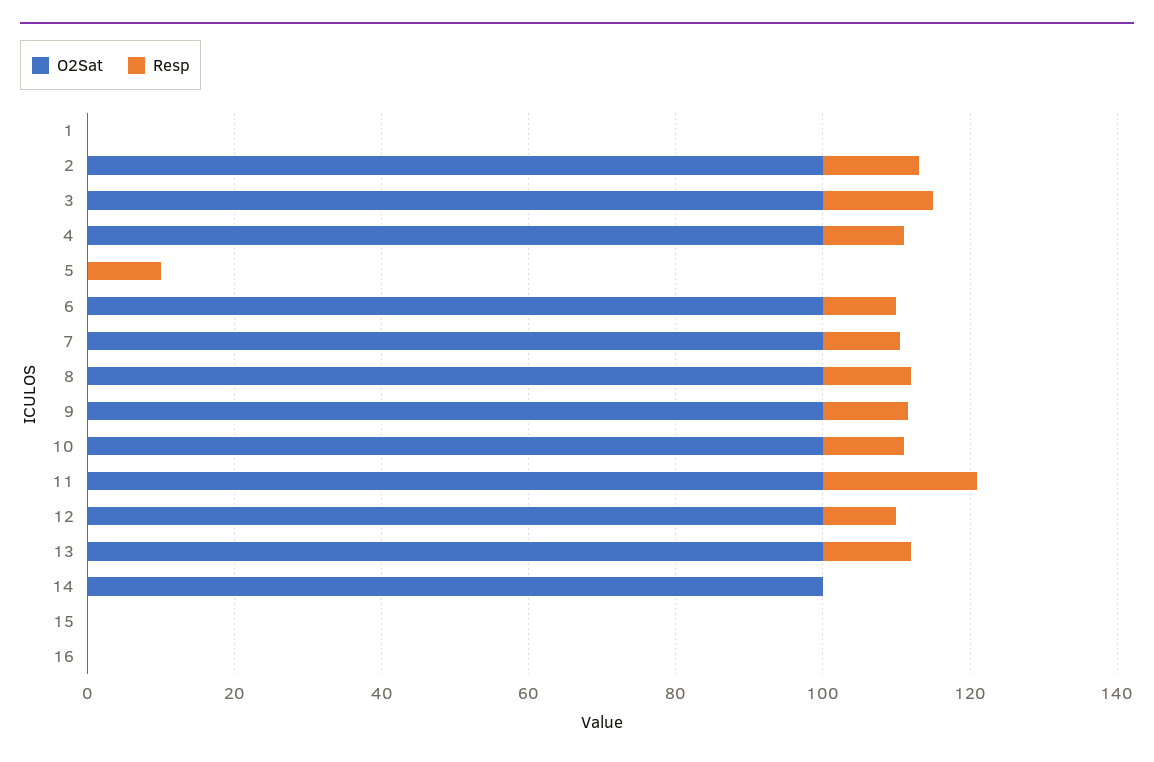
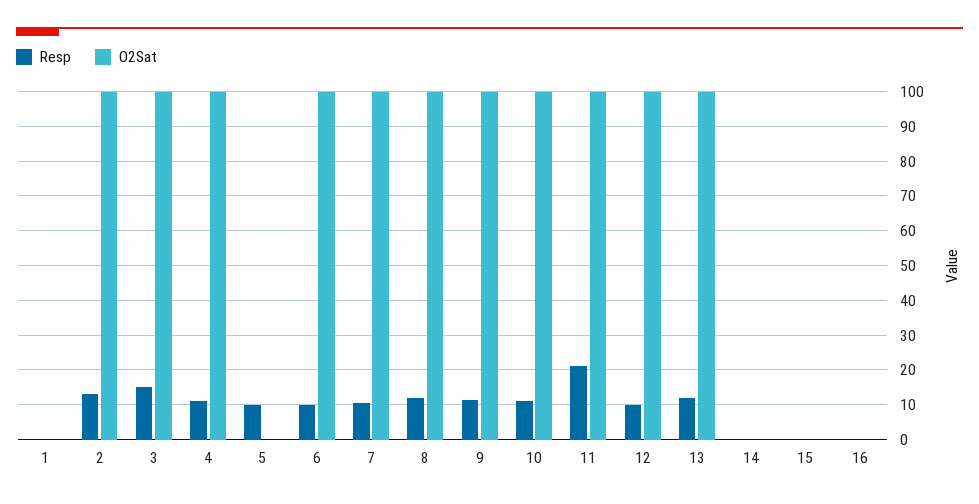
  {
    "O2Sat": {
      "1": 0,
      "2": 100,
      "3": 100,
      "4": 100,
      "5": 0,
      "6": 100,
      "7": 100,
      "8": 100,
      "9": 100,
      "10": 100,
      "11": 100,
      "12": 100,
      "13": 100,
-     "14": 100,
+     "14": 0,
      "15": 0,
      "16": 0
    },
    "Resp": {
      "1": 0,
      "2": 14,
      "3": 16,
      "4": 12,
      "5": 10,
      "6": 10,
      "7": 10,
      "8": 12,
      "9": 12,
      "10": 12,
      "11": 22,
      "12": 10,
      "13": 12,
      "14": 0,
      "15": 0,
      "16": 0
    }
  }

